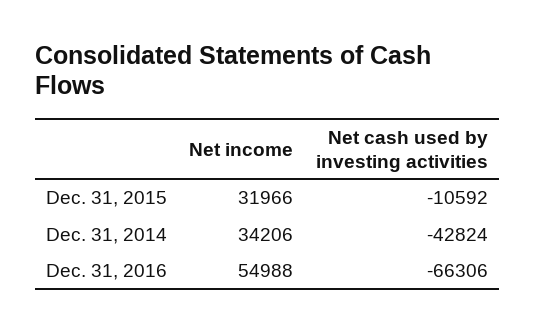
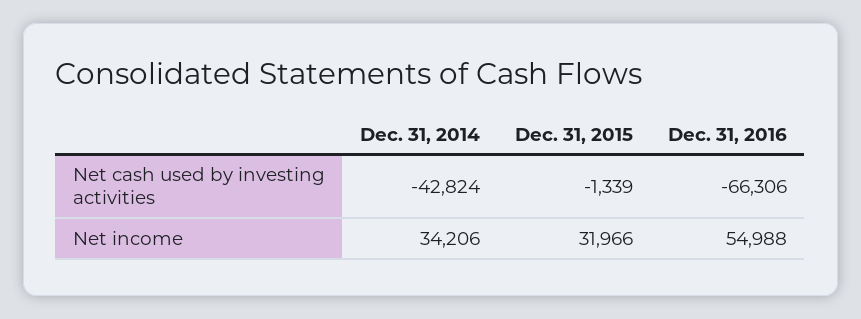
  {
    "Net income": {
      "Dec. 31, 2015": 31966,
      "Dec. 31, 2014": 34206,
      "Dec. 31, 2016": 54988
    },
    "Net cash used by investing activities": {
-     "Dec. 31, 2015": -10592,
+     "Dec. 31, 2015": -1339,
      "Dec. 31, 2014": -42824,
      "Dec. 31, 2016": -66306
    }
  }

